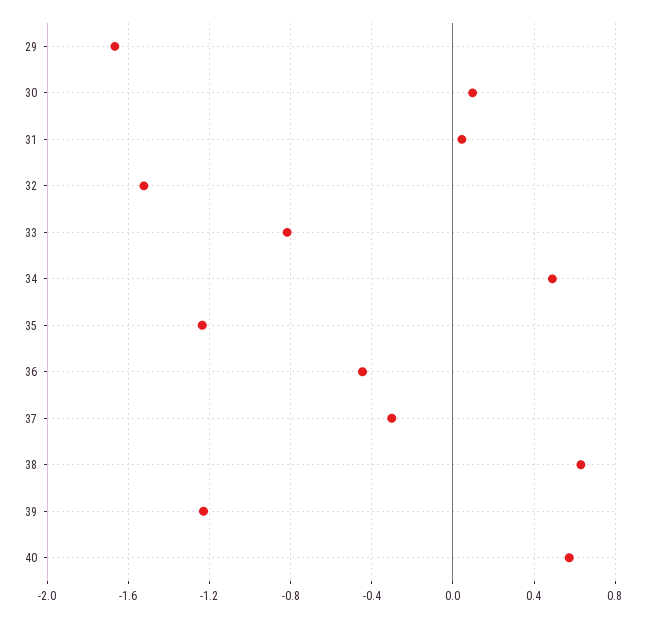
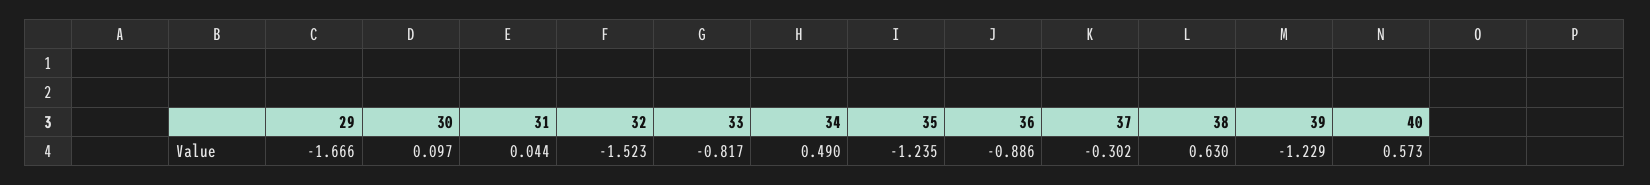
  {
    "29": -1.666,
    "30": 0.097,
    "31": 0.044,
    "32": -1.523,
    "33": -0.817,
    "34": 0.49,
    "35": -1.235,
-   "36": -0.45,
+   "36": -0.886,
    "37": -0.302,
    "38": 0.63,
    "39": -1.229,
    "40": 0.573
  }

